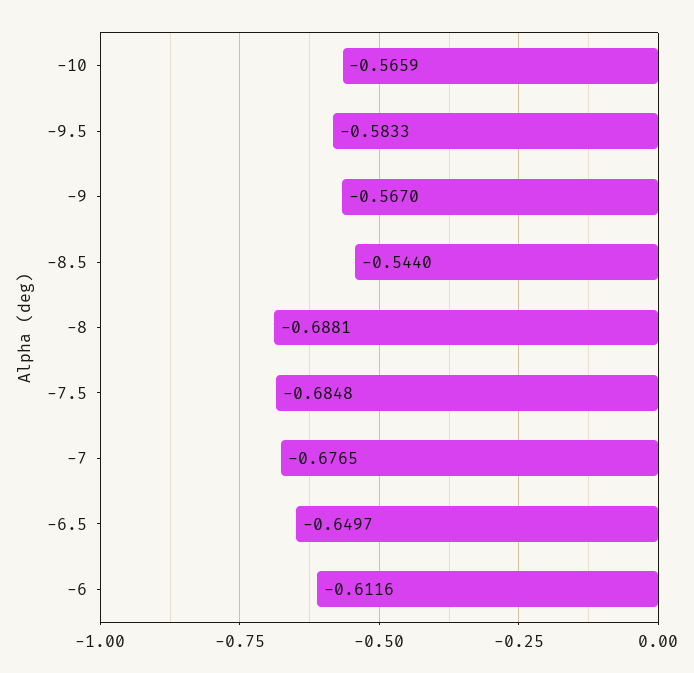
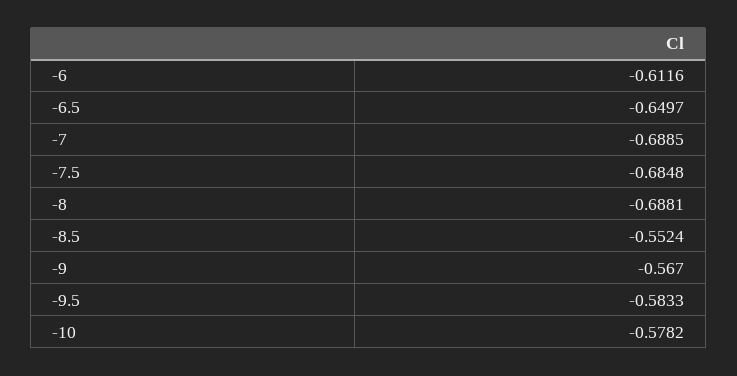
  {
-   "-10": -0.5659,
+   "-10": -0.5782,
    "-9.5": -0.5833,
    "-9": -0.567,
-   "-8.5": -0.544,
+   "-8.5": -0.5524,
    "-8": -0.6881,
    "-7.5": -0.6848,
-   "-7": -0.6765,
+   "-7": -0.6885,
    "-6.5": -0.6497,
    "-6": -0.6116
  }

